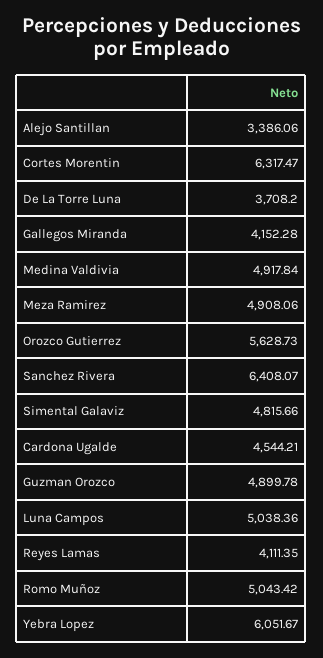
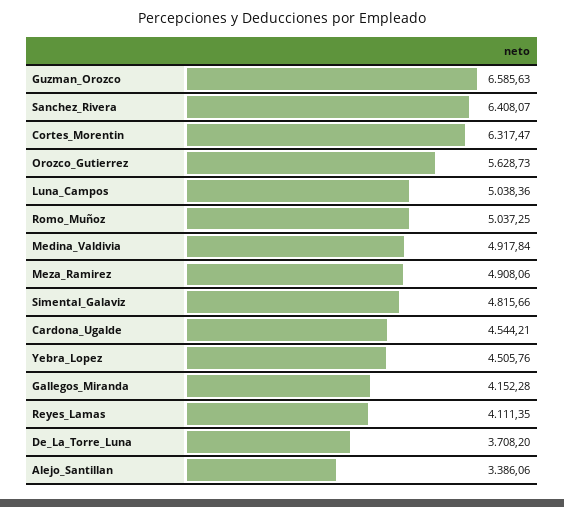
  {
    "Alejo Santillan": 3386.06,
    "Cortes Morentin": 6317.47,
    "De La Torre Luna": 3708.2,
    "Gallegos Miranda": 4152.28,
    "Medina Valdivia": 4917.84,
    "Meza Ramirez": 4908.06,
    "Orozco Gutierrez": 5628.73,
    "Sanchez Rivera": 6408.07,
    "Simental Galaviz": 4815.66,
    "Cardona Ugalde": 4544.21,
-   "Guzman Orozco": 4899.78,
+   "Guzman Orozco": 6585.63,
    "Luna Campos": 5038.36,
    "Reyes Lamas": 4111.35,
-   "Romo Muñoz": 5043.42,
+   "Romo Muñoz": 5037.25,
-   "Yebra Lopez": 6051.67
+   "Yebra Lopez": 4505.76
  }

